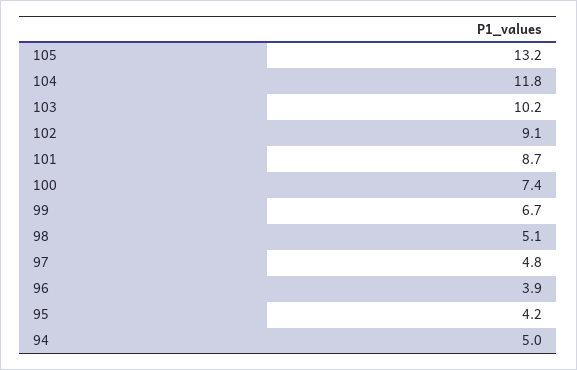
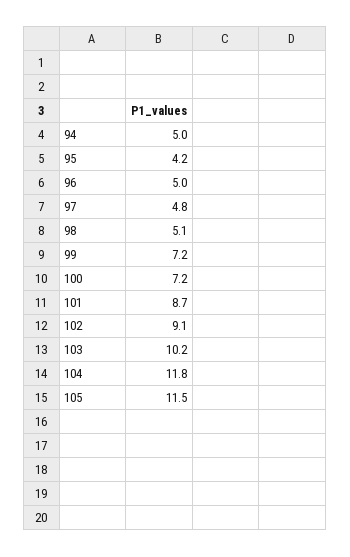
  {
-   "105": 13.2,
+   "105": 11.5,
    "104": 11.8,
    "103": 10.2,
    "102": 9.1,
    "101": 8.7,
-   "100": 7.4,
+   "100": 7.2,
-   "99": 6.7,
+   "99": 7.2,
    "98": 5.1,
    "97": 4.8,
-   "96": 3.9,
+   "96": 5,
    "95": 4.2,
    "94": 5
  }

